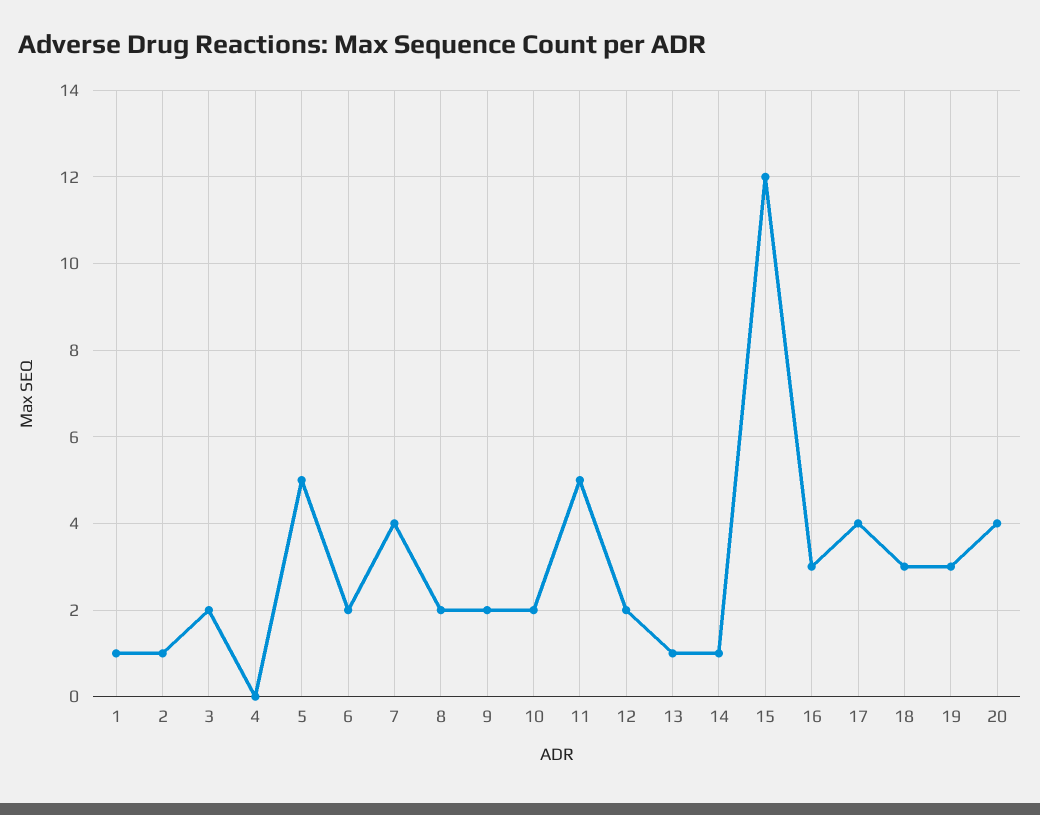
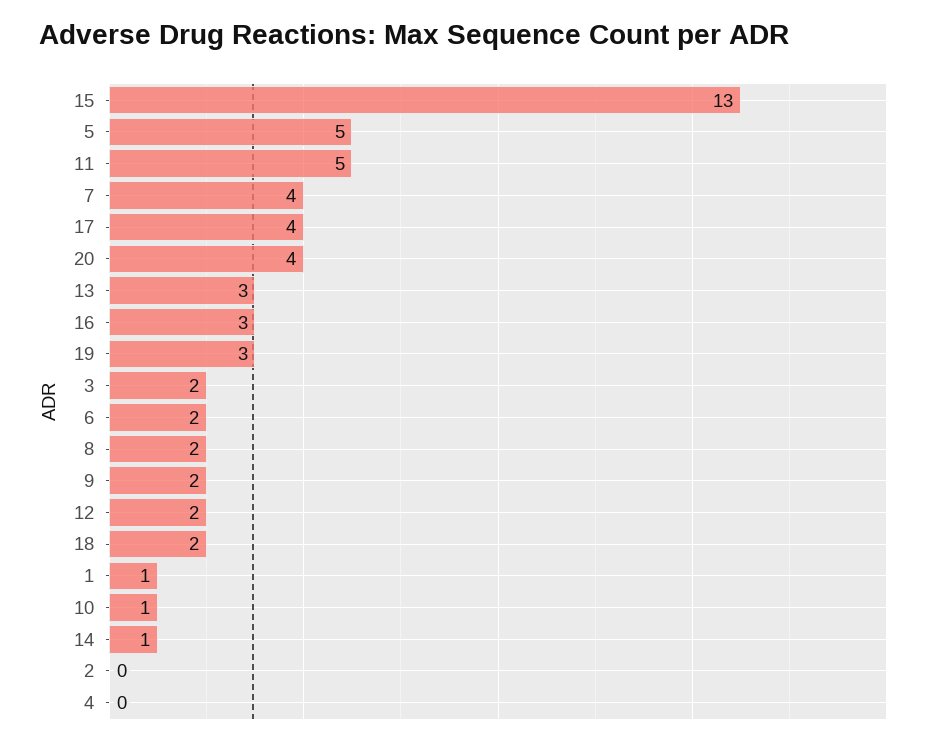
  {
    "1": 1,
-   "2": 1,
+   "2": 0,
    "3": 2,
    "4": 0,
    "5": 5,
    "6": 2,
    "7": 4,
    "8": 2,
    "9": 2,
-   "10": 2,
+   "10": 1,
    "11": 5,
    "12": 2,
-   "13": 1,
+   "13": 3,
    "14": 1,
-   "15": 12,
+   "15": 13,
    "16": 3,
    "17": 4,
-   "18": 3,
+   "18": 2,
    "19": 3,
    "20": 4
  }

